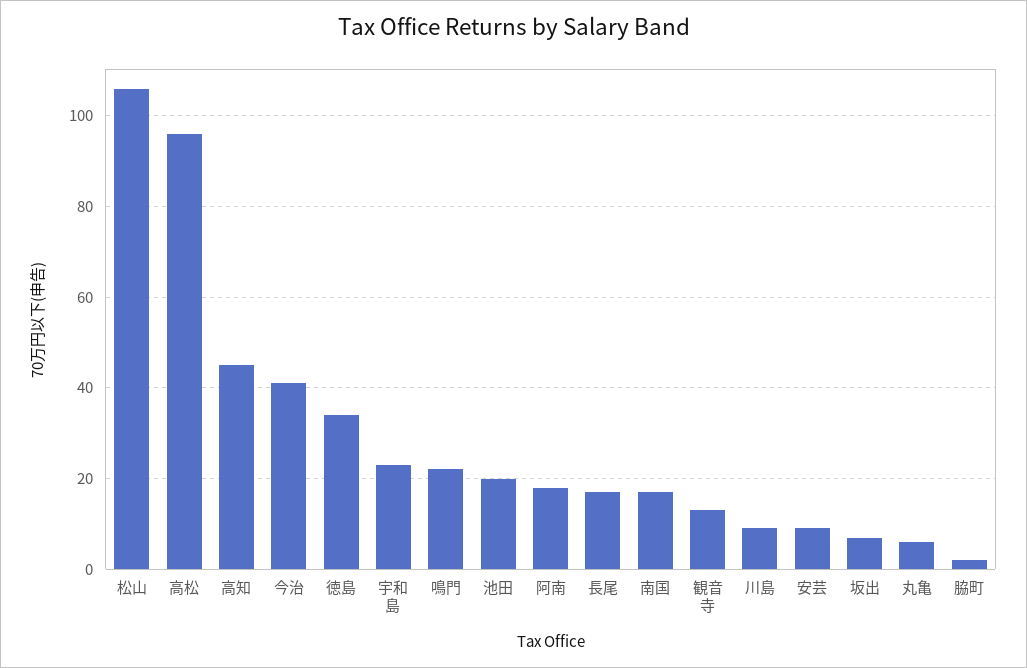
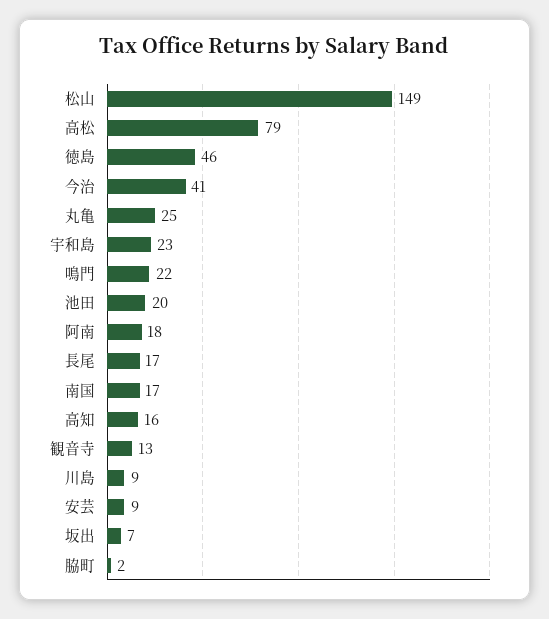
  {
-   "松山": 105,
+   "松山": 149,
-   "高松": 95,
+   "高松": 79,
-   "高知": 45,
+   "高知": 16,
    "今治": 41,
-   "徳島": 35,
+   "徳島": 46,
    "宇和島": 23,
    "鳴門": 22,
    "池田": 20,
    "阿南": 18,
    "長尾": 17,
    "南国": 17,
    "観音寺": 13,
    "川島": 9,
    "安芸": 9,
    "坂出": 7,
-   "丸亀": 5,
+   "丸亀": 25,
    "脇町": 2
  }

